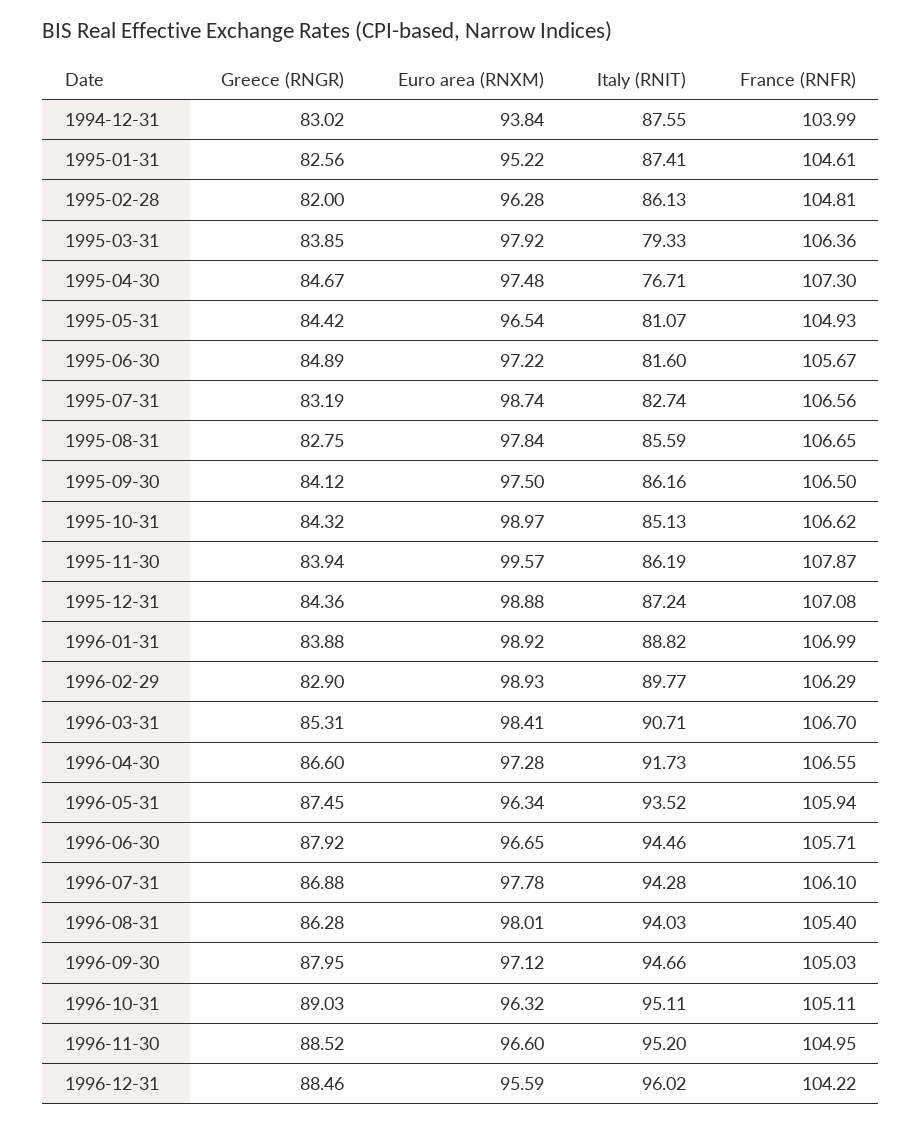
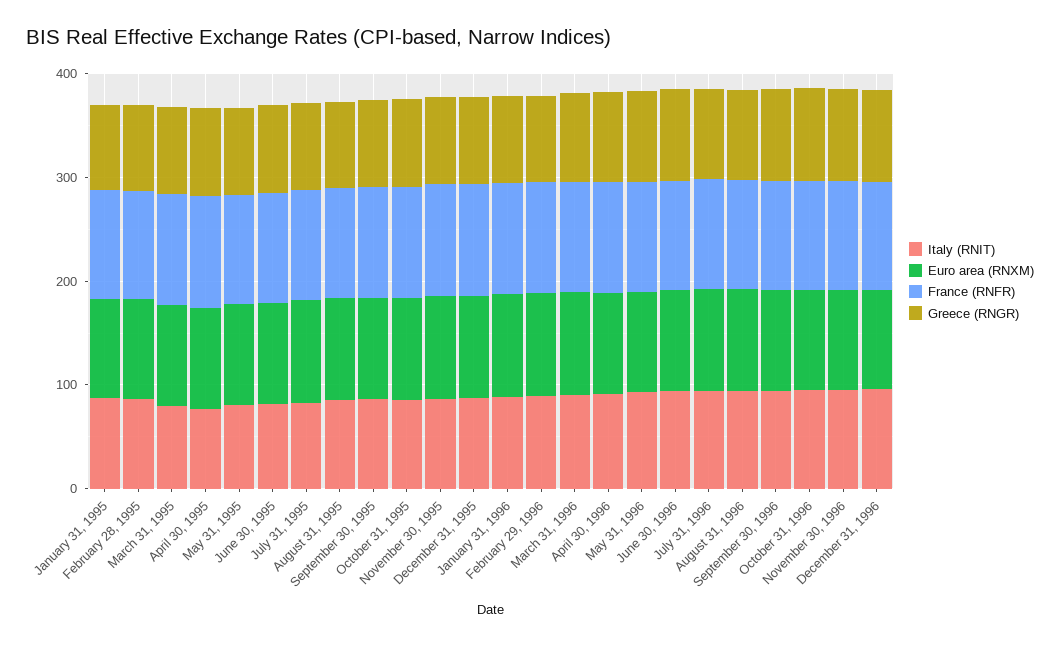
  {
    "Greece (RNGR)": {
-     "1994-12-31": 83.02,
      "1995-01-31": 82.56,
      "1995-02-28": 82,
      "1995-03-31": 83.85,
      "1995-04-30": 84.67,
      "1995-05-31": 84.42,
      "1995-06-30": 84.89,
      "1995-07-31": 83.19,
      "1995-08-31": 82.75,
      "1995-09-30": 84.12,
      "1995-10-31": 84.32,
      "1995-11-30": 83.94,
      "1995-12-31": 84.36,
      "1996-01-31": 83.88,
      "1996-02-29": 82.9,
      "1996-03-31": 85.31,
      "1996-04-30": 86.6,
      "1996-05-31": 87.45,
      "1996-06-30": 87.92,
      "1996-07-31": 86.88,
      "1996-08-31": 86.28,
      "1996-09-30": 87.95,
      "1996-10-31": 89.03,
      "1996-11-30": 88.52,
      "1996-12-31": 88.46
    },
    "Euro area (RNXM)": {
-     "1994-12-31": 93.84,
      "1995-01-31": 95.22,
      "1995-02-28": 96.28,
      "1995-03-31": 97.92,
      "1995-04-30": 97.48,
      "1995-05-31": 96.54,
      "1995-06-30": 97.22,
      "1995-07-31": 98.74,
      "1995-08-31": 97.84,
      "1995-09-30": 97.5,
      "1995-10-31": 98.97,
      "1995-11-30": 99.57,
      "1995-12-31": 98.88,
      "1996-01-31": 98.92,
      "1996-02-29": 98.93,
      "1996-03-31": 98.41,
      "1996-04-30": 97.28,
      "1996-05-31": 96.34,
      "1996-06-30": 96.65,
      "1996-07-31": 97.78,
      "1996-08-31": 98.01,
      "1996-09-30": 97.12,
      "1996-10-31": 96.32,
      "1996-11-30": 96.6,
      "1996-12-31": 95.59
    },
    "Italy (RNIT)": {
-     "1994-12-31": 87.55,
      "1995-01-31": 87.41,
      "1995-02-28": 86.13,
      "1995-03-31": 79.33,
      "1995-04-30": 76.71,
      "1995-05-31": 81.07,
      "1995-06-30": 81.6,
      "1995-07-31": 82.74,
      "1995-08-31": 85.59,
      "1995-09-30": 86.16,
      "1995-10-31": 85.13,
      "1995-11-30": 86.19,
      "1995-12-31": 87.24,
      "1996-01-31": 88.82,
      "1996-02-29": 89.77,
      "1996-03-31": 90.71,
      "1996-04-30": 91.73,
      "1996-05-31": 93.52,
      "1996-06-30": 94.46,
      "1996-07-31": 94.28,
      "1996-08-31": 94.03,
      "1996-09-30": 94.66,
      "1996-10-31": 95.11,
      "1996-11-30": 95.2,
      "1996-12-31": 96.02
    },
    "France (RNFR)": {
-     "1994-12-31": 103.99,
      "1995-01-31": 104.61,
      "1995-02-28": 104.81,
      "1995-03-31": 106.36,
      "1995-04-30": 107.3,
      "1995-05-31": 104.93,
      "1995-06-30": 105.67,
      "1995-07-31": 106.56,
      "1995-08-31": 106.65,
      "1995-09-30": 106.5,
      "1995-10-31": 106.62,
      "1995-11-30": 107.87,
      "1995-12-31": 107.08,
      "1996-01-31": 106.99,
      "1996-02-29": 106.29,
      "1996-03-31": 106.7,
      "1996-04-30": 106.55,
      "1996-05-31": 105.94,
      "1996-06-30": 105.71,
      "1996-07-31": 106.1,
      "1996-08-31": 105.4,
      "1996-09-30": 105.03,
      "1996-10-31": 105.11,
      "1996-11-30": 104.95,
      "1996-12-31": 104.22
    }
  }

